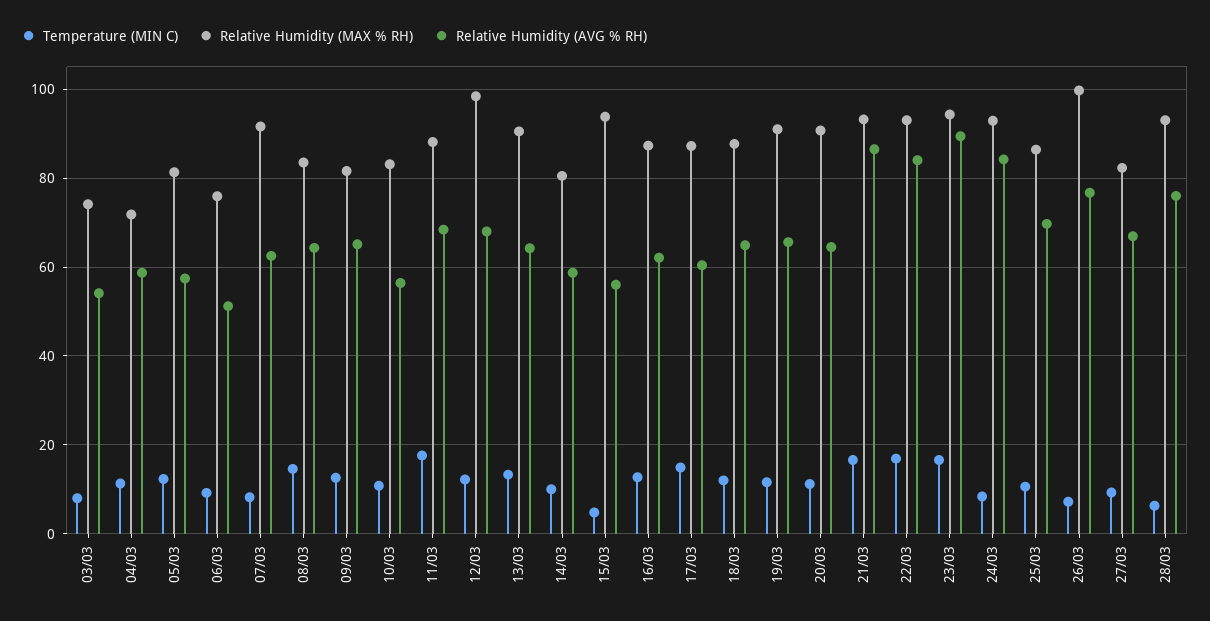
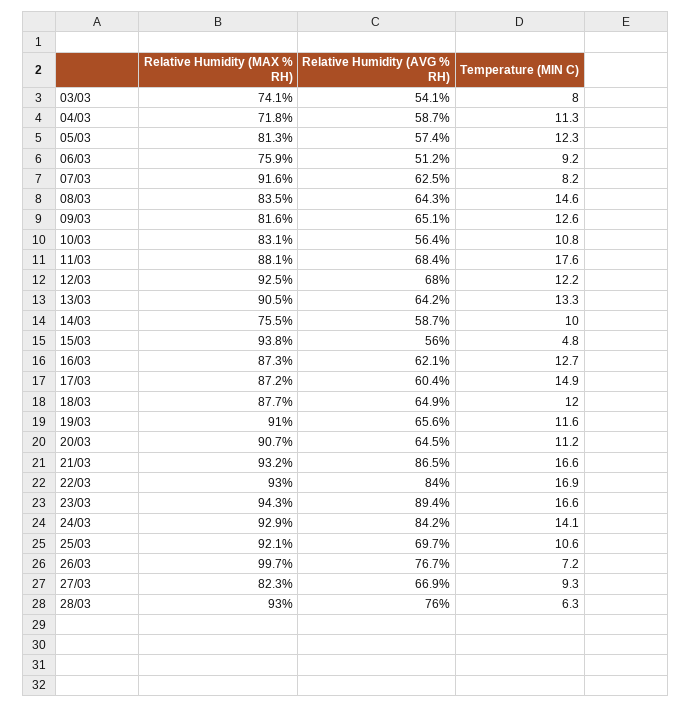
  {
    "Temperature (MIN C)": {
      "03/03": 8,
      "04/03": 11.3,
      "05/03": 12.3,
      "06/03": 9.2,
      "07/03": 8.2,
      "08/03": 14.6,
      "09/03": 12.6,
      "10/03": 10.8,
      "11/03": 17.6,
      "12/03": 12.2,
      "13/03": 13.3,
      "14/03": 10,
      "15/03": 4.8,
      "16/03": 12.7,
      "17/03": 14.9,
      "18/03": 12,
      "19/03": 11.6,
      "20/03": 11.2,
      "21/03": 16.6,
      "22/03": 16.9,
      "23/03": 16.6,
-     "24/03": 8,
+     "24/03": 14.1,
      "25/03": 10.6,
      "26/03": 7.2,
      "27/03": 9.3,
      "28/03": 6.3
    },
    "Relative Humidity (MAX % RH)": {
      "03/03": 74.1,
      "04/03": 71.8,
      "05/03": 81.3,
      "06/03": 75.9,
      "07/03": 91.6,
      "08/03": 83.5,
      "09/03": 81.6,
      "10/03": 83.1,
      "11/03": 88.1,
-     "12/03": 98,
+     "12/03": 92.5,
      "13/03": 90.5,
-     "14/03": 80,
+     "14/03": 75.5,
      "15/03": 93.8,
      "16/03": 87.3,
      "17/03": 87.2,
      "18/03": 87.7,
      "19/03": 91,
      "20/03": 90.7,
      "21/03": 93.2,
      "22/03": 93,
      "23/03": 94.3,
      "24/03": 92.9,
-     "25/03": 86,
+     "25/03": 92.1,
      "26/03": 99.7,
      "27/03": 82.3,
      "28/03": 93
    },
    "Relative Humidity (AVG % RH)": {
      "03/03": 54.1,
      "04/03": 58.7,
      "05/03": 57.4,
      "06/03": 51.2,
      "07/03": 62.5,
      "08/03": 64.3,
      "09/03": 65.1,
      "10/03": 56.4,
      "11/03": 68.4,
      "12/03": 68,
      "13/03": 64.2,
      "14/03": 58.7,
      "15/03": 56,
      "16/03": 62.1,
      "17/03": 60.4,
      "18/03": 64.9,
      "19/03": 65.6,
      "20/03": 64.5,
      "21/03": 86.5,
      "22/03": 84,
      "23/03": 89.4,
      "24/03": 84.2,
      "25/03": 69.7,
      "26/03": 76.7,
      "27/03": 66.9,
      "28/03": 76
    }
  }

